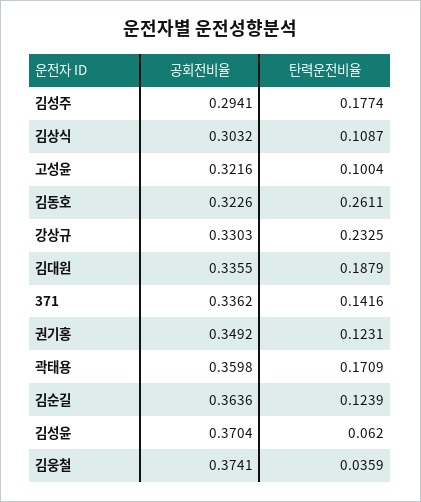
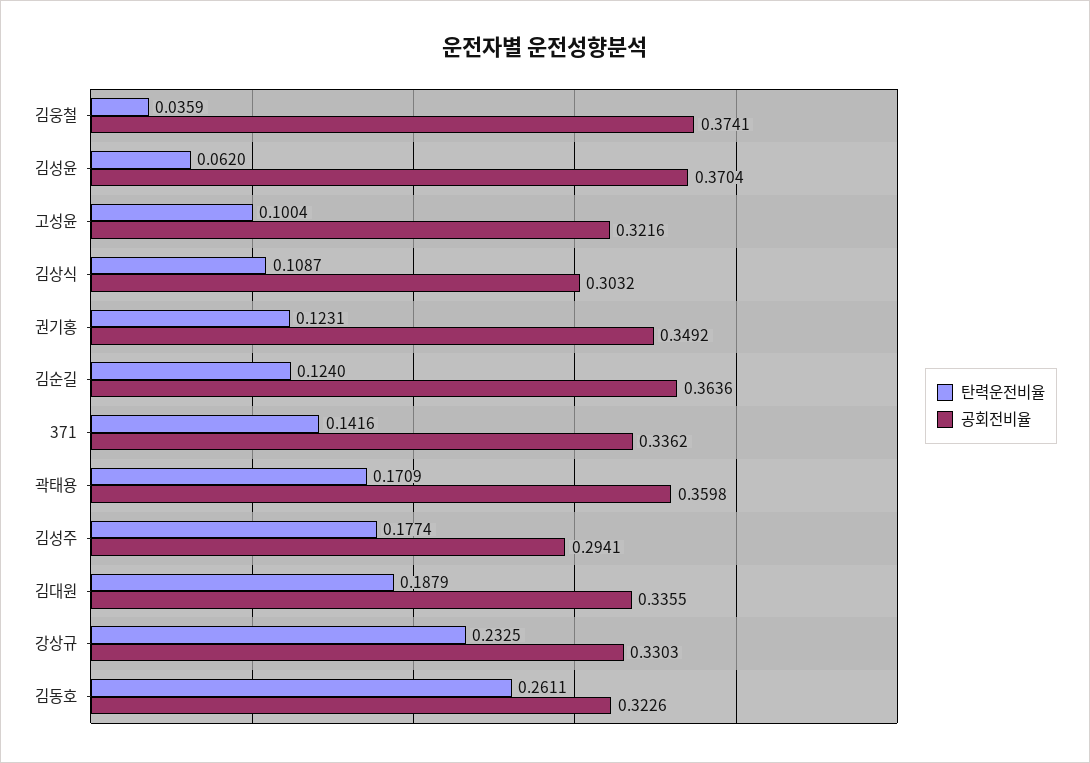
  {
    "공회전비율": {
      "김성주": 0.2941,
      "김상식": 0.3032,
      "고성윤": 0.3216,
      "김동호": 0.3226,
      "강상규": 0.3303,
      "김대원": 0.3355,
      "371": 0.3362,
      "권기홍": 0.3492,
      "곽태용": 0.3598,
      "김순길": 0.3636,
      "김성윤": 0.3704,
      "김웅철": 0.3741
    },
    "탄력운전비율": {
      "김성주": 0.1774,
      "김상식": 0.1087,
      "고성윤": 0.1004,
      "김동호": 0.2611,
      "강상규": 0.2325,
      "김대원": 0.1879,
      "371": 0.1416,
      "권기홍": 0.1231,
      "곽태용": 0.1709,
-     "김순길": 0.1239,
+     "김순길": 0.124,
      "김성윤": 0.062,
      "김웅철": 0.0359
    }
  }

